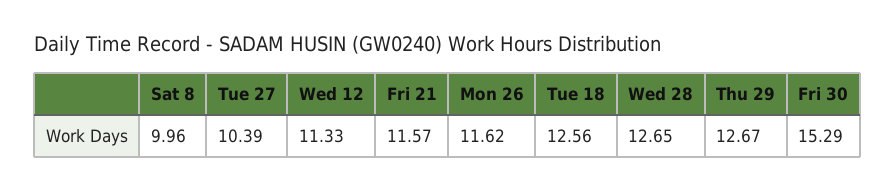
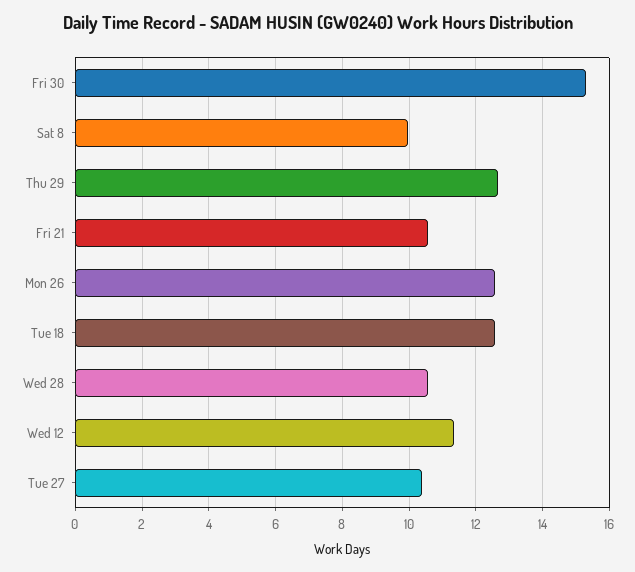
  {
    "Sat 8": 9.96,
    "Tue 27": 10.39,
    "Wed 12": 11.33,
-   "Fri 21": 11.57,
+   "Fri 21": 10.6,
-   "Mon 26": 11.62,
+   "Mon 26": 12.6,
    "Tue 18": 12.56,
-   "Wed 28": 12.65,
+   "Wed 28": 10.6,
    "Thu 29": 12.67,
    "Fri 30": 15.29
  }

